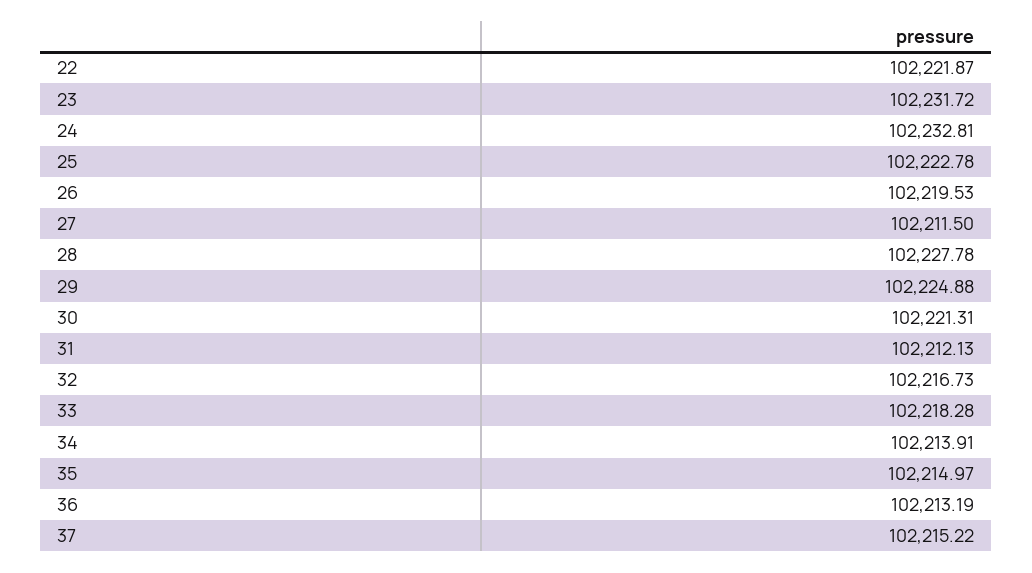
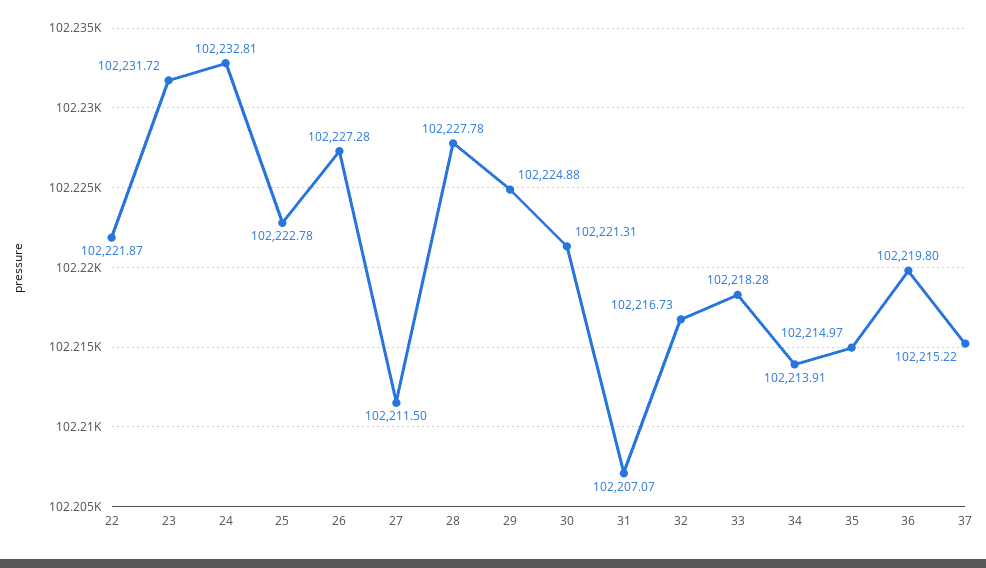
  {
    "22": 102221.87,
    "23": 102231.72,
    "24": 102232.81,
    "25": 102222.78,
-   "26": 102219.53,
+   "26": 102227.28,
    "27": 102211.5,
    "28": 102227.78,
    "29": 102224.88,
    "30": 102221.31,
-   "31": 102212.13,
+   "31": 102207.07,
    "32": 102216.73,
    "33": 102218.28,
    "34": 102213.91,
    "35": 102214.97,
-   "36": 102213.19,
+   "36": 102219.8,
    "37": 102215.22
  }

